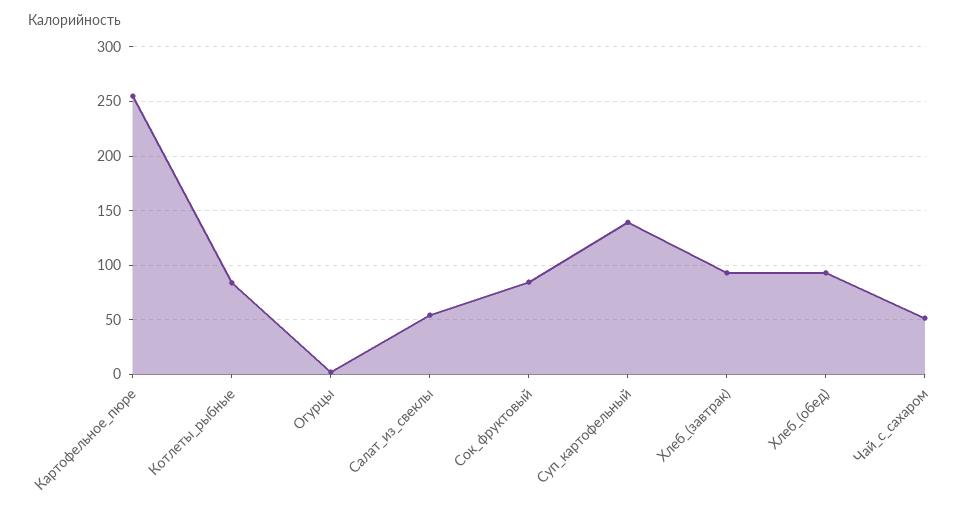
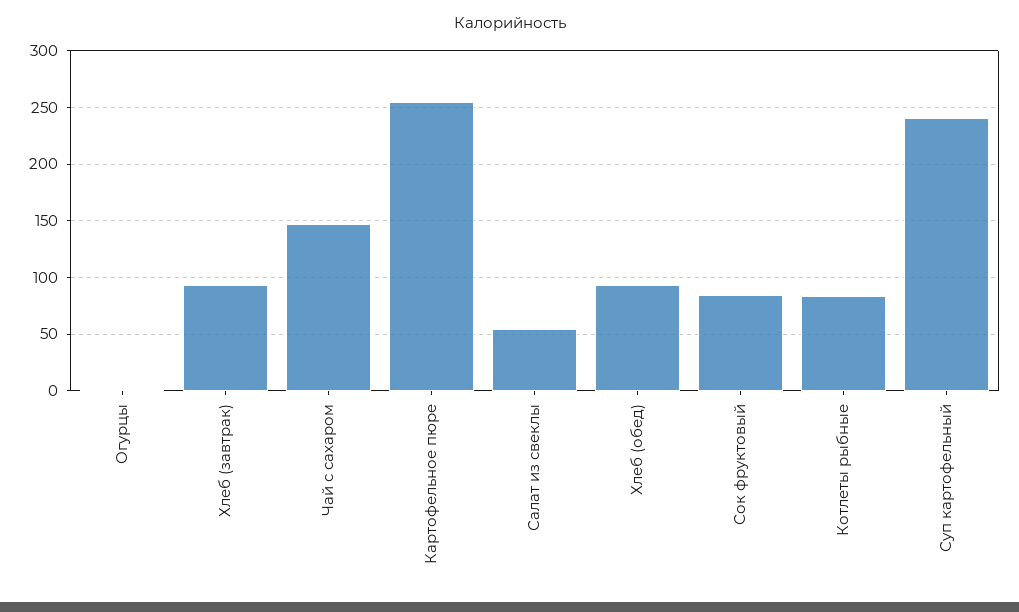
  {
    "Картофельное_пюре": 260,
    "Котлеты_рыбные": 80,
    "Огурцы": 0,
    "Салат_из_свеклы": 50,
    "Сок_фруктовый": 80,
-   "Суп_картофельный": 140,
+   "Суп_картофельный": 240,
    "Хлеб_(завтрак)": 90,
    "Хлеб_(обед)": 90,
-   "Чай_с_сахаром": 50
+   "Чай_с_сахаром": 150
  }

